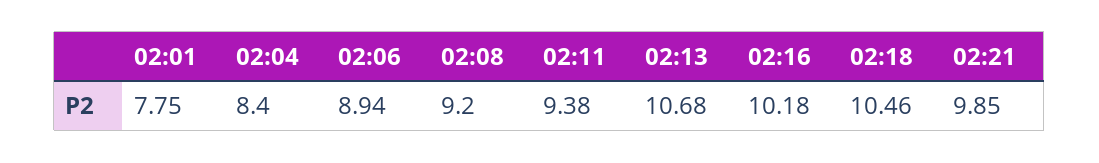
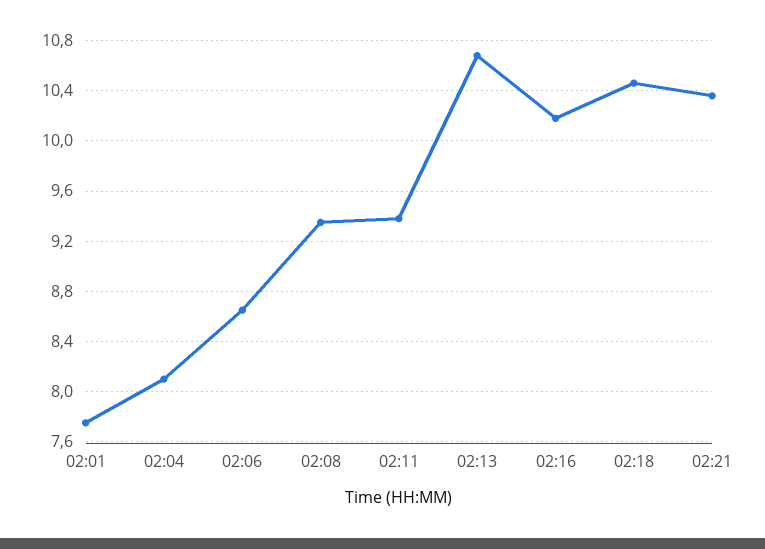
  {
    "02:01": 7.75,
-   "02:04": 8.4,
+   "02:04": 8.1,
-   "02:06": 8.94,
+   "02:06": 8.65,
-   "02:08": 9.2,
+   "02:08": 9.35,
    "02:11": 9.38,
    "02:13": 10.68,
    "02:16": 10.18,
    "02:18": 10.46,
-   "02:21": 9.85
+   "02:21": 10.35
  }

